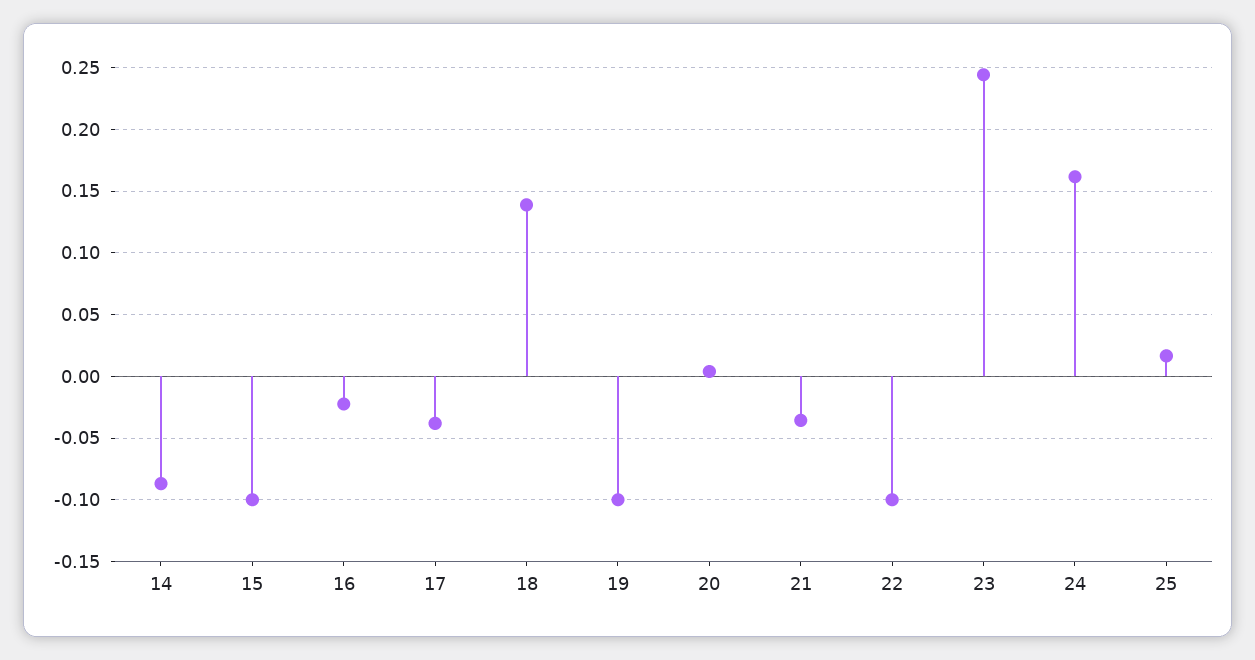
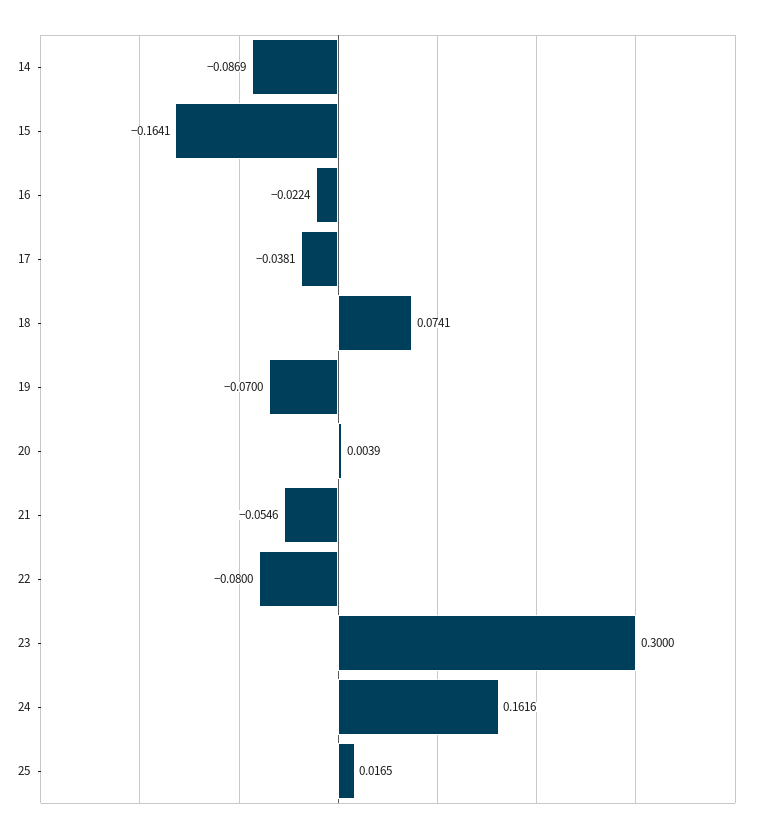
  {
    "14": -0.0869,
-   "15": -0.1,
+   "15": -0.1641,
    "16": -0.0224,
    "17": -0.0381,
-   "18": 0.14,
+   "18": 0.0741,
-   "19": -0.1,
+   "19": -0.07,
    "20": 0.0039,
-   "21": -0.035,
+   "21": -0.0546,
-   "22": -0.1,
+   "22": -0.08,
-   "23": 0.245,
+   "23": 0.3,
    "24": 0.1616,
    "25": 0.0165
  }

